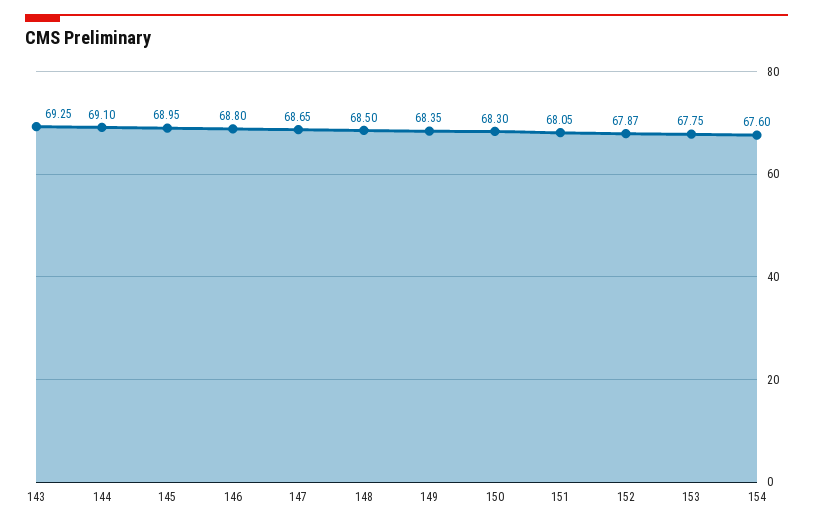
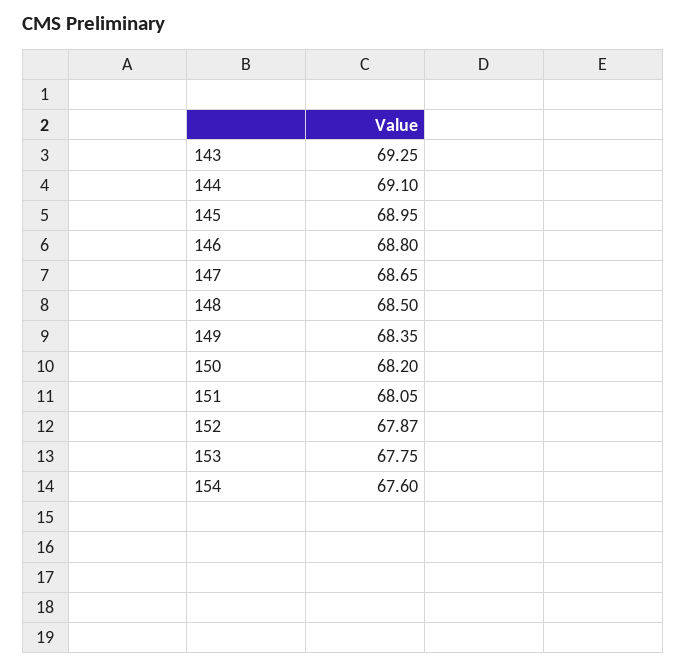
  {
    "143": 69.25,
    "144": 69.1,
    "145": 68.95,
    "146": 68.8,
    "147": 68.65,
    "148": 68.5,
    "149": 68.35,
-   "150": 68.3,
+   "150": 68.2,
    "151": 68.05,
    "152": 67.87,
    "153": 67.75,
    "154": 67.6
  }

